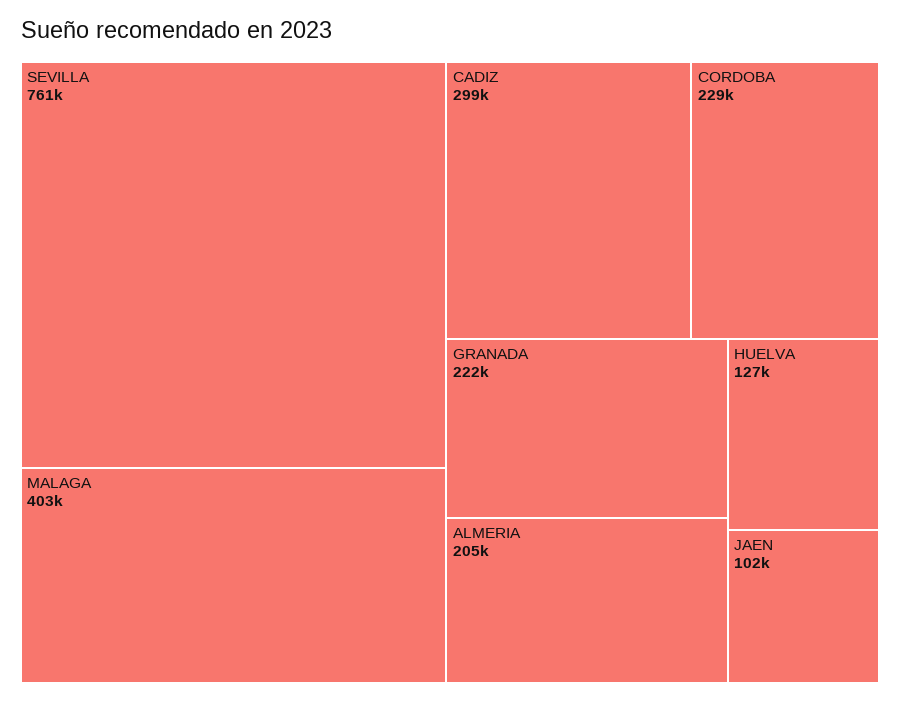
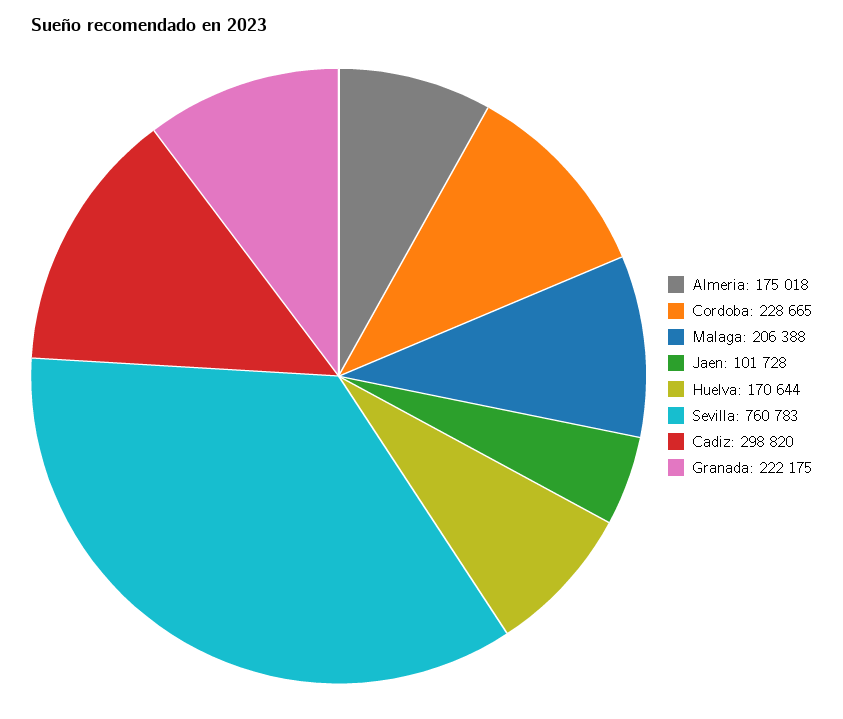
  {
    "SEVILLA": 760783,
-   "MALAGA": 403000,
+   "MALAGA": 206388,
    "CADIZ": 298820,
    "CORDOBA": 228665,
    "GRANADA": 222175,
-   "ALMERIA": 205000,
+   "ALMERIA": 175018,
-   "HUELVA": 127000,
+   "HUELVA": 170644,
    "JAEN": 101728
  }

